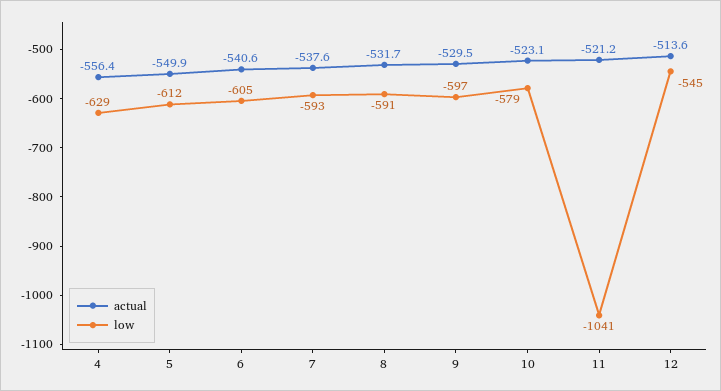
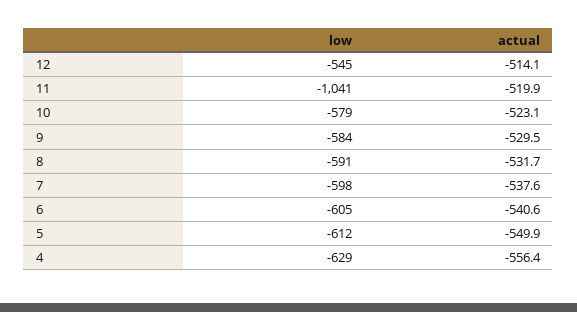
  {
    "actual": {
      "4": -556.4,
      "5": -549.9,
      "6": -540.6,
      "7": -537.6,
      "8": -531.7,
      "9": -529.5,
      "10": -523.1,
-     "11": -521.2,
+     "11": -519.9,
-     "12": -513.6
+     "12": -514.1
    },
    "low": {
      "4": -629,
      "5": -612,
      "6": -605,
-     "7": -593,
+     "7": -598,
      "8": -591,
-     "9": -597,
+     "9": -584,
      "10": -579,
      "11": -1041,
      "12": -545
    }
  }

